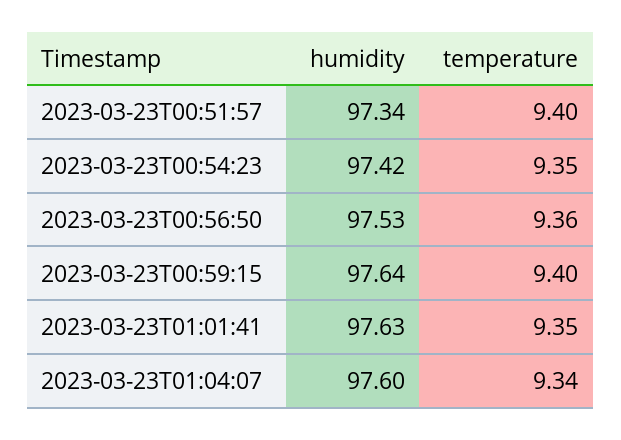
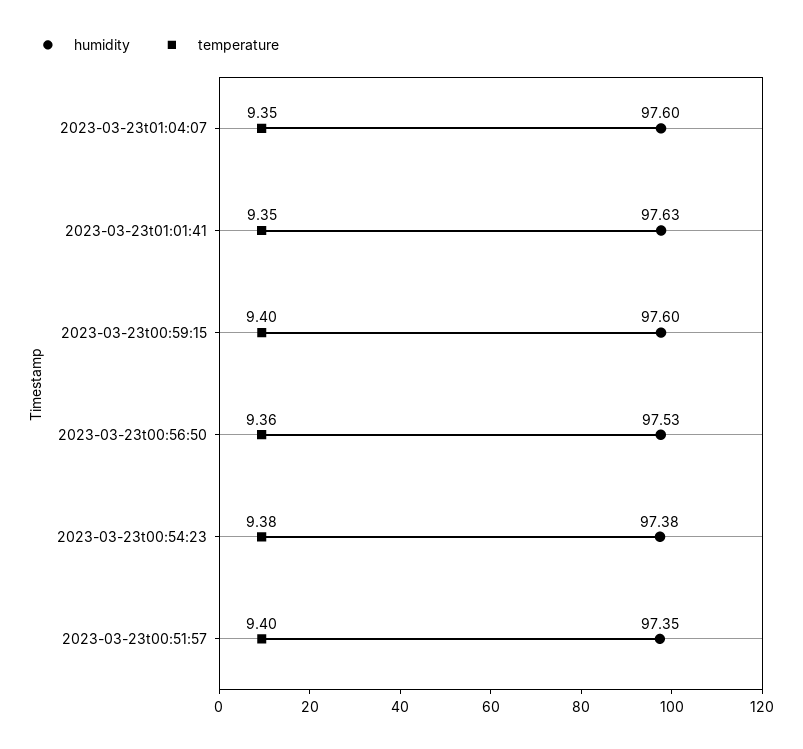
  {
    "humidity": {
-     "2023-03-23T00:51:57": 97.34,
+     "2023-03-23T00:51:57": 97.35,
-     "2023-03-23T00:54:23": 97.42,
+     "2023-03-23T00:54:23": 97.38,
      "2023-03-23T00:56:50": 97.53,
-     "2023-03-23T00:59:15": 97.64,
+     "2023-03-23T00:59:15": 97.6,
      "2023-03-23T01:01:41": 97.63,
      "2023-03-23T01:04:07": 97.6
    },
    "temperature": {
      "2023-03-23T00:51:57": 9.4,
-     "2023-03-23T00:54:23": 9.35,
+     "2023-03-23T00:54:23": 9.38,
      "2023-03-23T00:56:50": 9.36,
      "2023-03-23T00:59:15": 9.4,
      "2023-03-23T01:01:41": 9.35,
-     "2023-03-23T01:04:07": 9.34
+     "2023-03-23T01:04:07": 9.35
    }
  }

